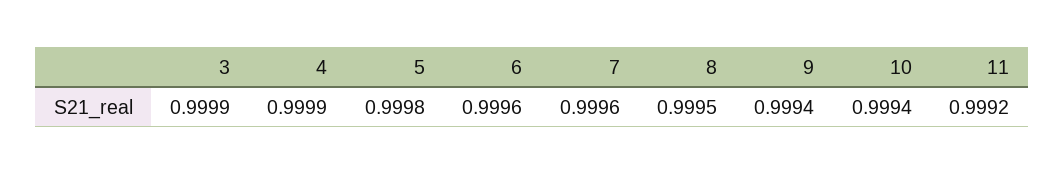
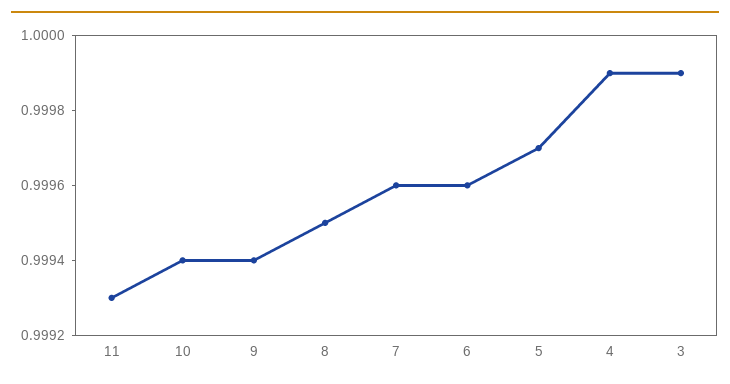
  {
    "3": 0.9999,
    "4": 0.9999,
-   "5": 0.9998,
+   "5": 0.9997,
    "6": 0.9996,
    "7": 0.9996,
    "8": 0.9995,
    "9": 0.9994,
    "10": 0.9994,
-   "11": 0.9992
+   "11": 0.9993
  }

